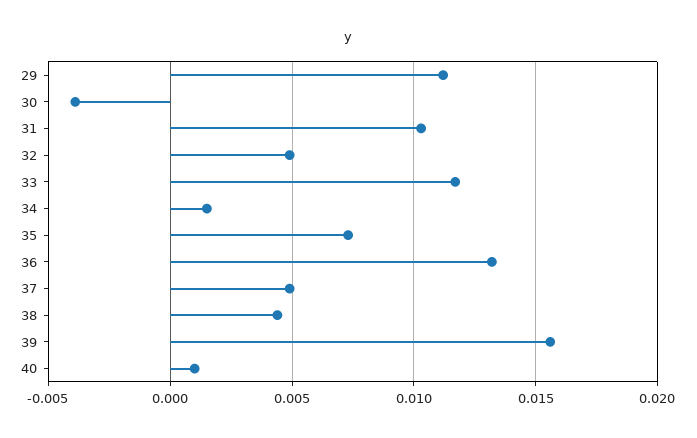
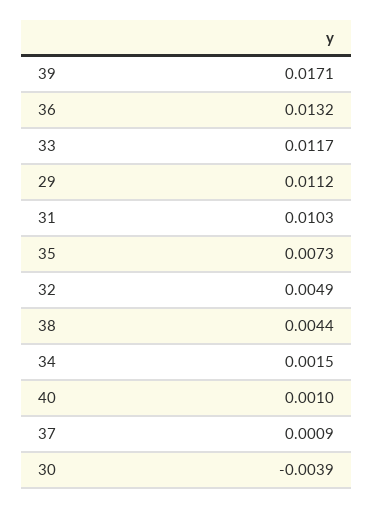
  {
    "29": 0.0112,
    "30": -0.0039,
    "31": 0.0103,
    "32": 0.0049,
    "33": 0.0117,
    "34": 0.0015,
    "35": 0.0073,
    "36": 0.0132,
-   "37": 0.005,
+   "37": 0.0009,
    "38": 0.0044,
-   "39": 0.0155,
+   "39": 0.0171,
    "40": 0.001
  }

